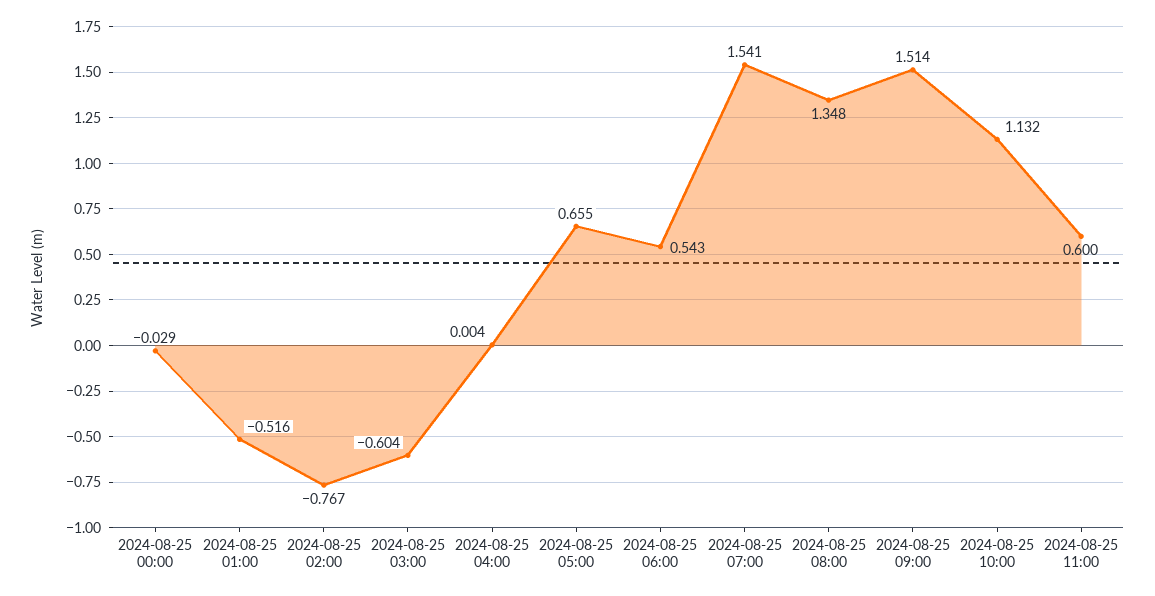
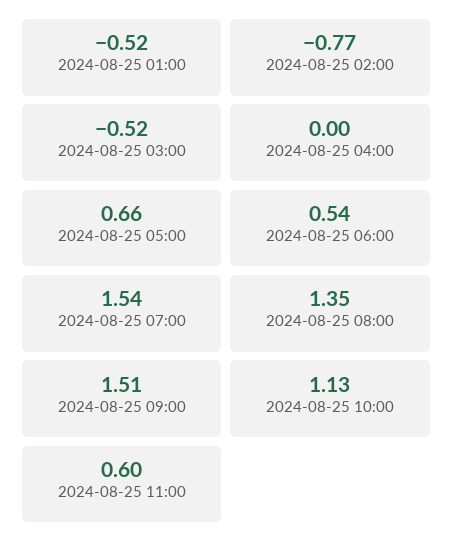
  {
-   "2024-08-25 00:00": -0.029,
    "2024-08-25 01:00": -0.516,
    "2024-08-25 02:00": -0.767,
-   "2024-08-25 03:00": -0.604,
+   "2024-08-25 03:00": -0.52,
    "2024-08-25 04:00": 0.004,
    "2024-08-25 05:00": 0.655,
    "2024-08-25 06:00": 0.543,
    "2024-08-25 07:00": 1.541,
    "2024-08-25 08:00": 1.348,
    "2024-08-25 09:00": 1.514,
    "2024-08-25 10:00": 1.132,
    "2024-08-25 11:00": 0.6
  }

